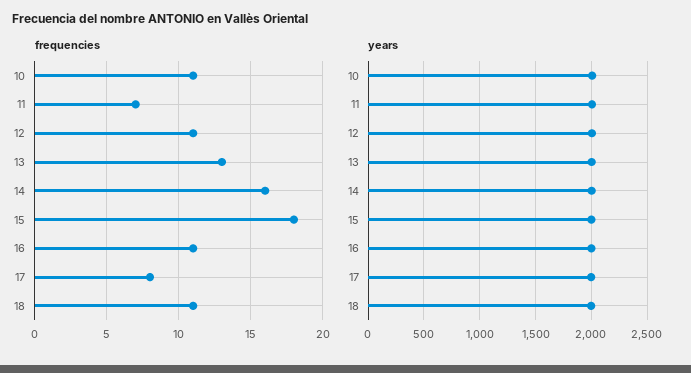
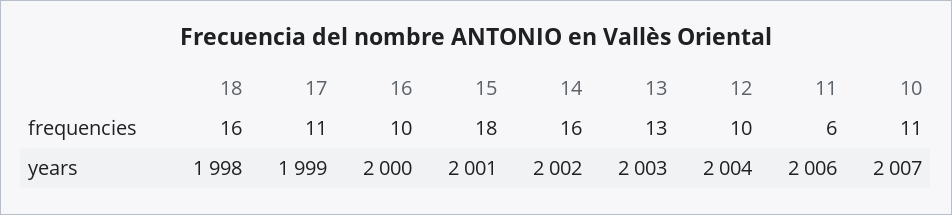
  {
    "frequencies": {
      "10": 11,
-     "11": 7,
+     "11": 6,
-     "12": 11,
+     "12": 10,
      "13": 13,
      "14": 16,
      "15": 18,
-     "16": 11,
+     "16": 10,
-     "17": 8,
+     "17": 11,
-     "18": 11
+     "18": 16
    },
    "years": {
      "10": 2007,
      "11": 2006,
      "12": 2004,
      "13": 2003,
      "14": 2002,
      "15": 2001,
      "16": 2000,
      "17": 1999,
      "18": 1998
    }
  }

